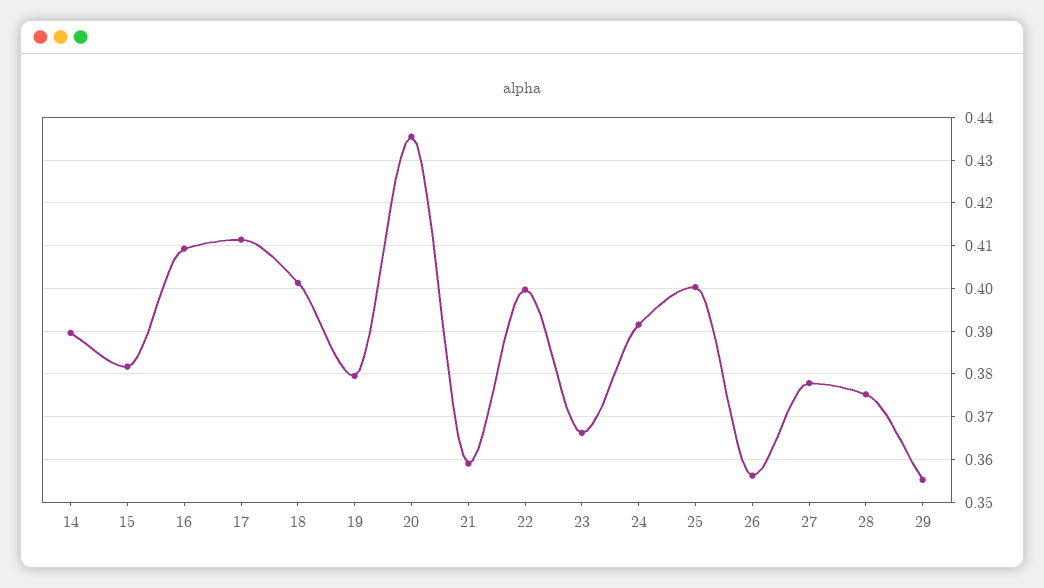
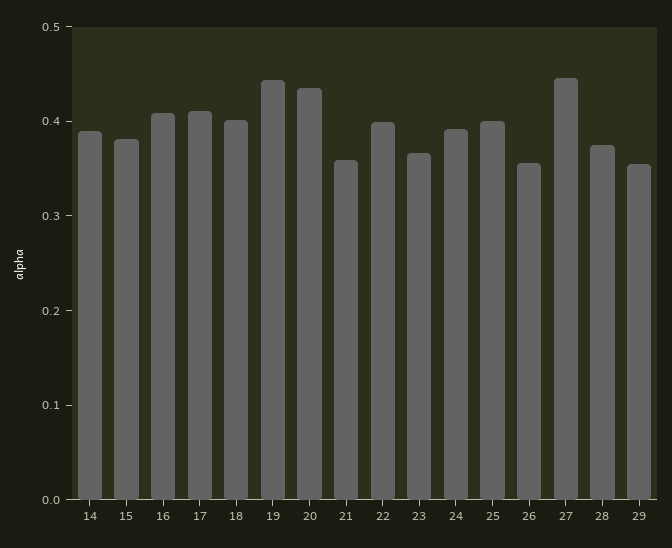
  {
    "14": 0.39,
    "15": 0.382,
    "16": 0.41,
    "17": 0.412,
    "18": 0.402,
-   "19": 0.38,
+   "19": 0.44,
    "20": 0.436,
    "21": 0.36,
    "22": 0.4,
    "23": 0.366,
    "24": 0.392,
    "25": 0.4,
    "26": 0.356,
-   "27": 0.378,
+   "27": 0.44,
    "28": 0.376,
    "29": 0.356
  }

